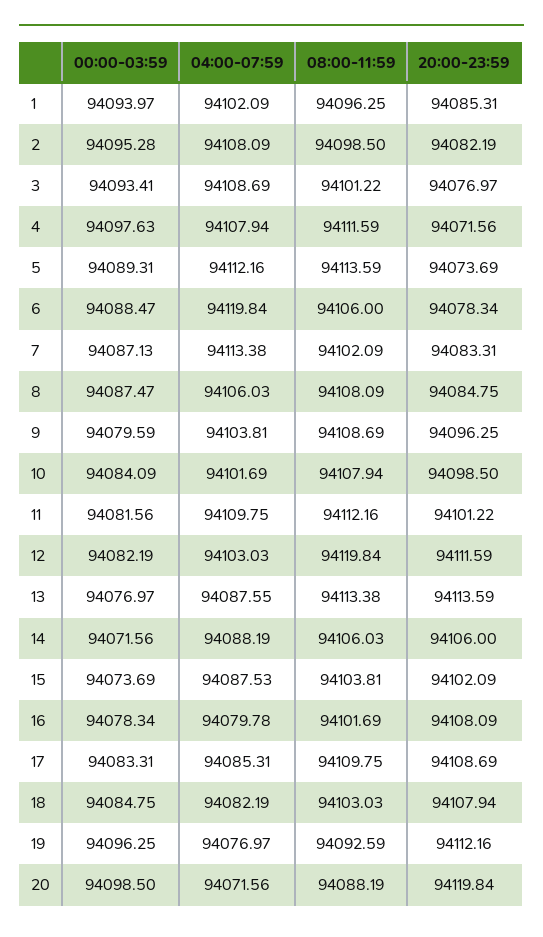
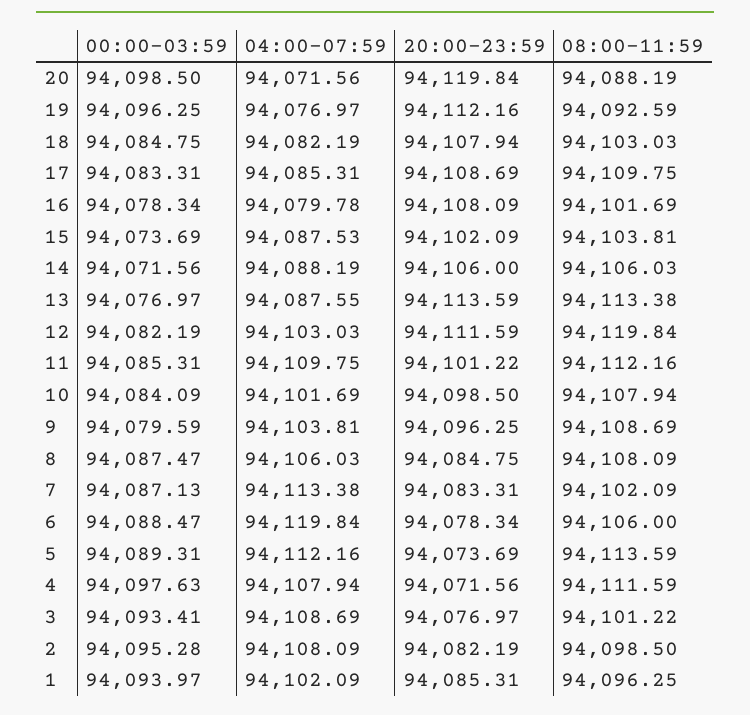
  {
    "00:00-03:59": {
      "1": 94093.97,
      "2": 94095.28,
      "3": 94093.41,
      "4": 94097.63,
      "5": 94089.31,
      "6": 94088.47,
      "7": 94087.13,
      "8": 94087.47,
      "9": 94079.59,
      "10": 94084.09,
-     "11": 94081.56,
+     "11": 94085.31,
      "12": 94082.19,
      "13": 94076.97,
      "14": 94071.56,
      "15": 94073.69,
      "16": 94078.34,
      "17": 94083.31,
      "18": 94084.75,
      "19": 94096.25,
      "20": 94098.5
    },
    "04:00-07:59": {
      "1": 94102.09,
      "2": 94108.09,
      "3": 94108.69,
      "4": 94107.94,
      "5": 94112.16,
      "6": 94119.84,
      "7": 94113.38,
      "8": 94106.03,
      "9": 94103.81,
      "10": 94101.69,
      "11": 94109.75,
      "12": 94103.03,
      "13": 94087.55,
      "14": 94088.19,
      "15": 94087.53,
      "16": 94079.78,
      "17": 94085.31,
      "18": 94082.19,
      "19": 94076.97,
      "20": 94071.56
    },
    "08:00-11:59": {
      "1": 94096.25,
      "2": 94098.5,
      "3": 94101.22,
      "4": 94111.59,
      "5": 94113.59,
      "6": 94106,
      "7": 94102.09,
      "8": 94108.09,
      "9": 94108.69,
      "10": 94107.94,
      "11": 94112.16,
      "12": 94119.84,
      "13": 94113.38,
      "14": 94106.03,
      "15": 94103.81,
      "16": 94101.69,
      "17": 94109.75,
      "18": 94103.03,
      "19": 94092.59,
      "20": 94088.19
    },
    "20:00-23:59": {
      "1": 94085.31,
      "2": 94082.19,
      "3": 94076.97,
      "4": 94071.56,
      "5": 94073.69,
      "6": 94078.34,
      "7": 94083.31,
      "8": 94084.75,
      "9": 94096.25,
      "10": 94098.5,
      "11": 94101.22,
      "12": 94111.59,
      "13": 94113.59,
      "14": 94106,
      "15": 94102.09,
      "16": 94108.09,
      "17": 94108.69,
      "18": 94107.94,
      "19": 94112.16,
      "20": 94119.84
    }
  }

